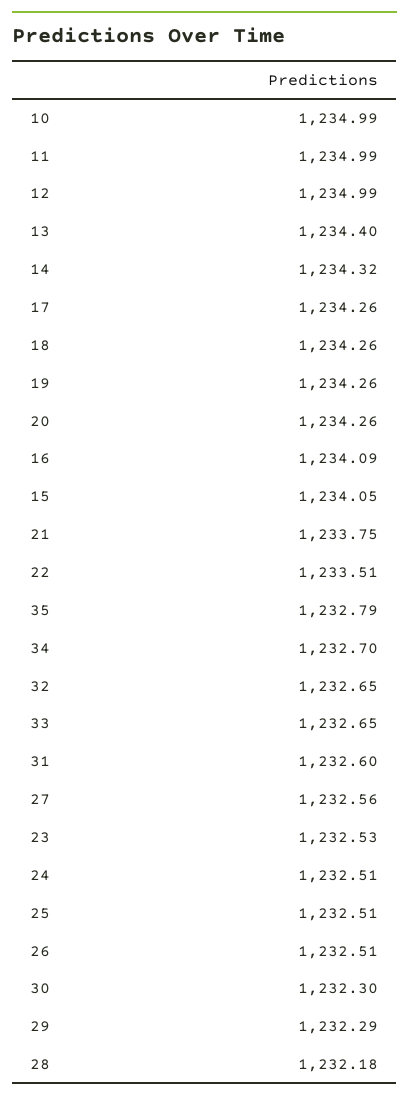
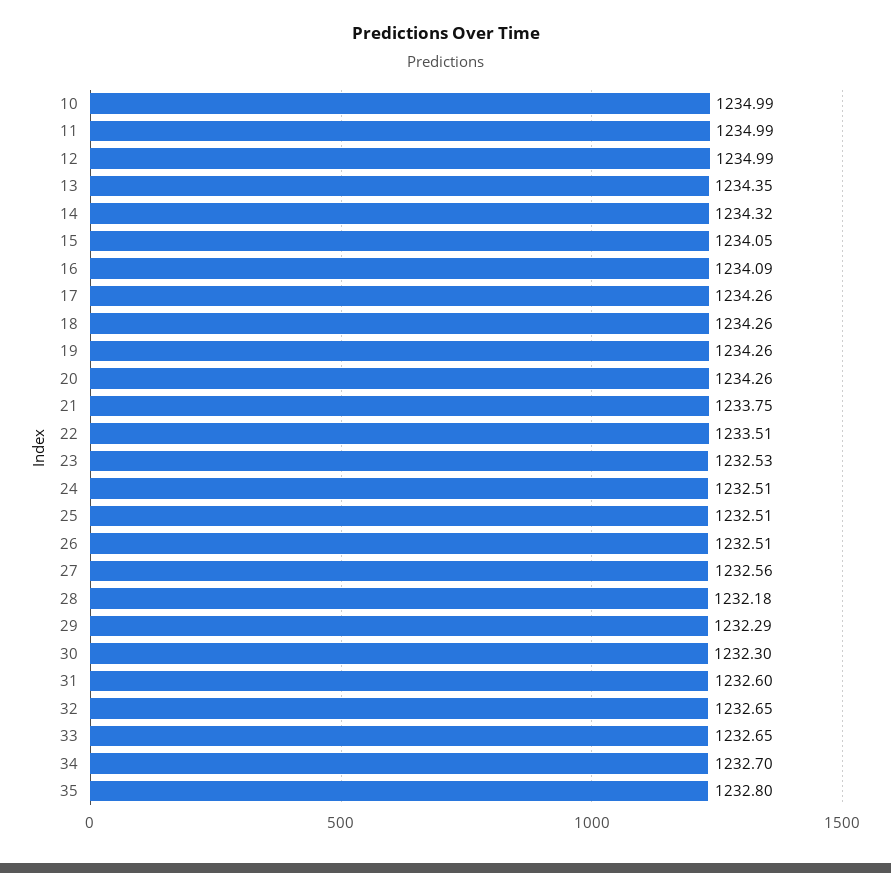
  {
    "10": 1234.99,
    "11": 1234.99,
    "12": 1234.99,
-   "13": 1234.4,
+   "13": 1234.35,
    "14": 1234.32,
    "17": 1234.26,
    "18": 1234.26,
    "19": 1234.26,
    "20": 1234.26,
    "16": 1234.09,
    "15": 1234.05,
    "21": 1233.75,
    "22": 1233.51,
-   "35": 1232.79,
+   "35": 1232.8,
    "34": 1232.7,
    "32": 1232.65,
    "33": 1232.65,
    "31": 1232.6,
    "27": 1232.56,
    "23": 1232.53,
    "24": 1232.51,
    "25": 1232.51,
    "26": 1232.51,
    "30": 1232.3,
    "29": 1232.29,
    "28": 1232.18
  }

